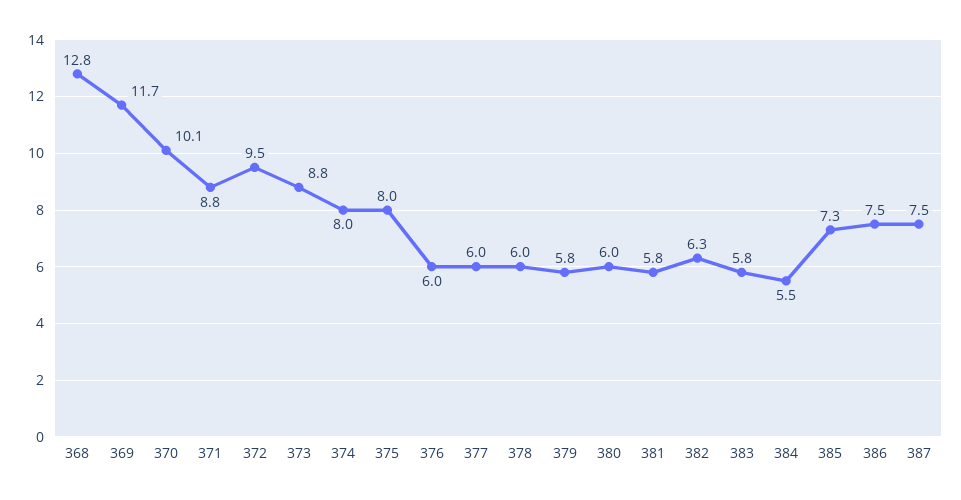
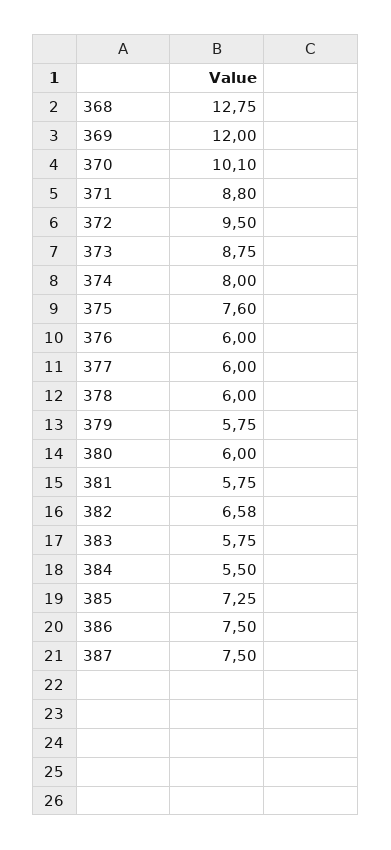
  {
    "368": 12.75,
-   "369": 11.7,
+   "369": 12,
    "370": 10.1,
    "371": 8.8,
    "372": 9.5,
    "373": 8.75,
    "374": 8,
-   "375": 8,
+   "375": 7.6,
    "376": 6,
    "377": 6,
    "378": 6,
    "379": 5.75,
    "380": 6,
    "381": 5.75,
-   "382": 6.3,
+   "382": 6.58,
    "383": 5.75,
    "384": 5.5,
    "385": 7.25,
    "386": 7.5,
    "387": 7.5
  }

